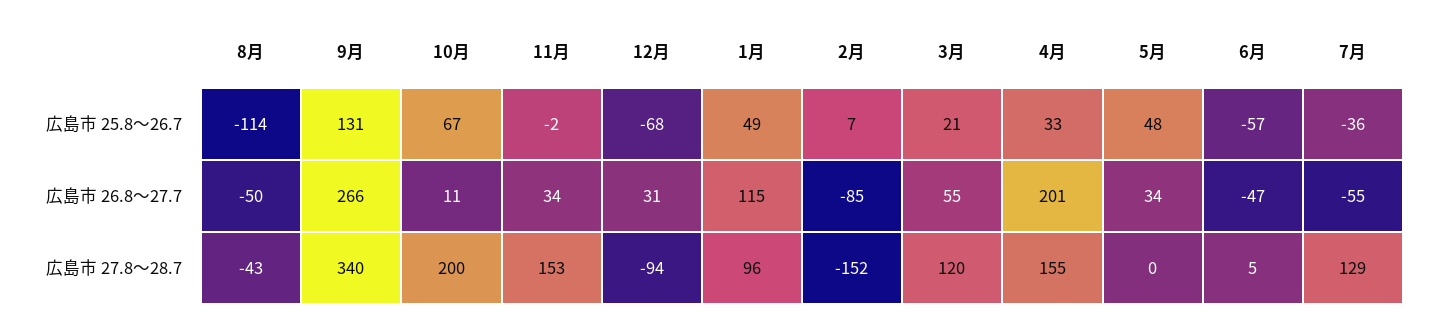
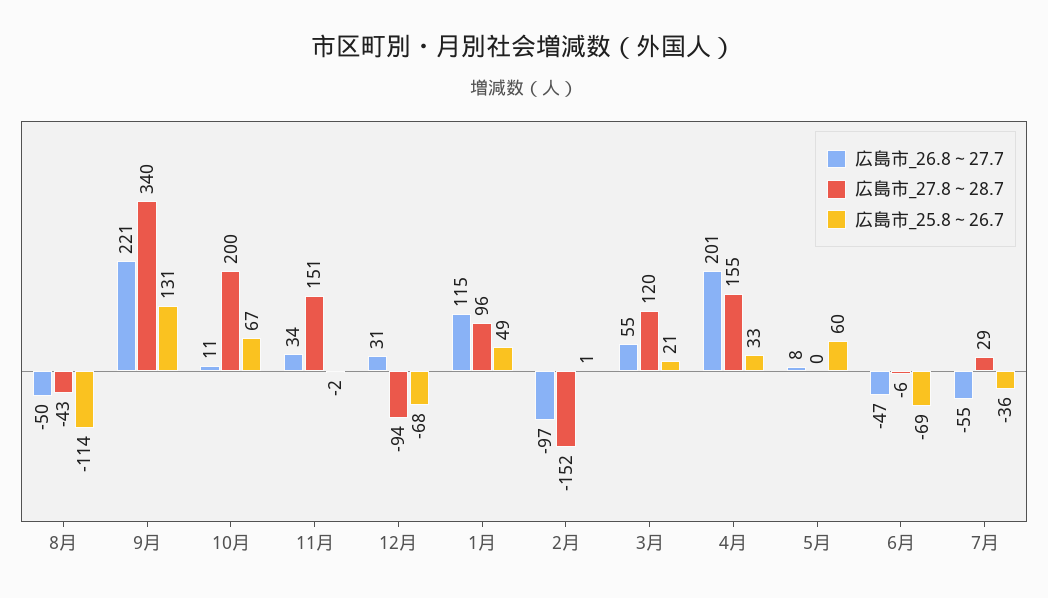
  {
    "広島市 25.8～26.7": {
      "8月": -114,
      "9月": 131,
      "10月": 67,
      "11月": -2,
      "12月": -68,
      "1月": 49,
-     "2月": 7,
+     "2月": 1,
      "3月": 21,
      "4月": 33,
-     "5月": 48,
+     "5月": 60,
-     "6月": -57,
+     "6月": -69,
      "7月": -36
    },
    "広島市 26.8～27.7": {
      "8月": -50,
-     "9月": 266,
+     "9月": 221,
      "10月": 11,
      "11月": 34,
      "12月": 31,
      "1月": 115,
-     "2月": -85,
+     "2月": -97,
      "3月": 55,
      "4月": 201,
-     "5月": 34,
+     "5月": 8,
      "6月": -47,
      "7月": -55
    },
    "広島市 27.8～28.7": {
      "8月": -43,
      "9月": 340,
      "10月": 200,
-     "11月": 153,
+     "11月": 151,
      "12月": -94,
      "1月": 96,
      "2月": -152,
      "3月": 120,
      "4月": 155,
      "5月": 0,
-     "6月": 5,
+     "6月": -6,
-     "7月": 129
+     "7月": 29
    }
  }

